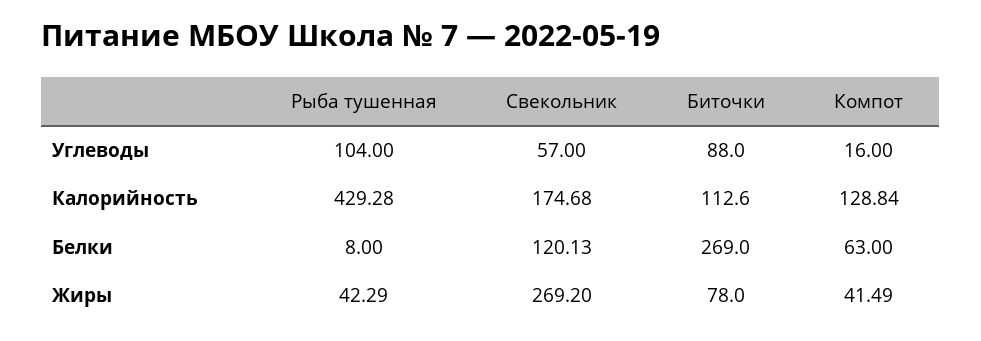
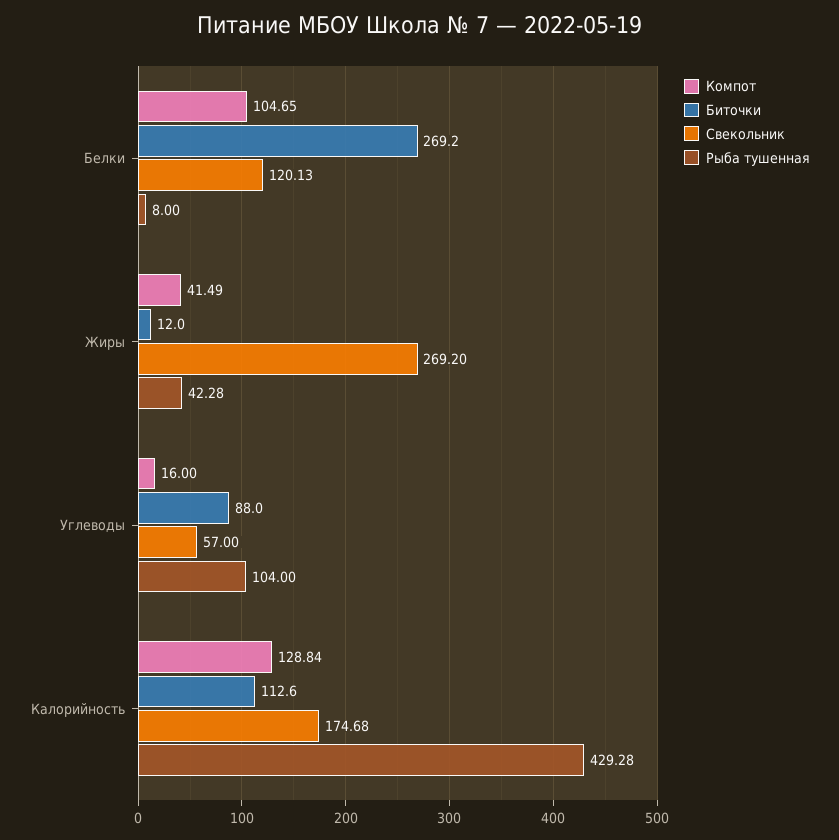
  {
    "Рыба тушенная": {
      "Углеводы": 104,
      "Калорийность": 429.28,
      "Белки": 8,
-     "Жиры": 42.29
+     "Жиры": 42.28
    },
    "Свекольник": {
      "Углеводы": 57,
      "Калорийность": 174.68,
      "Белки": 120.13,
      "Жиры": 269.2
    },
    "Биточки": {
      "Углеводы": 88,
      "Калорийность": 112.6,
-     "Белки": 269,
+     "Белки": 269.2,
-     "Жиры": 78
+     "Жиры": 12
    },
    "Компот": {
      "Углеводы": 16,
      "Калорийность": 128.84,
-     "Белки": 63,
+     "Белки": 104.65,
      "Жиры": 41.49
    }
  }

